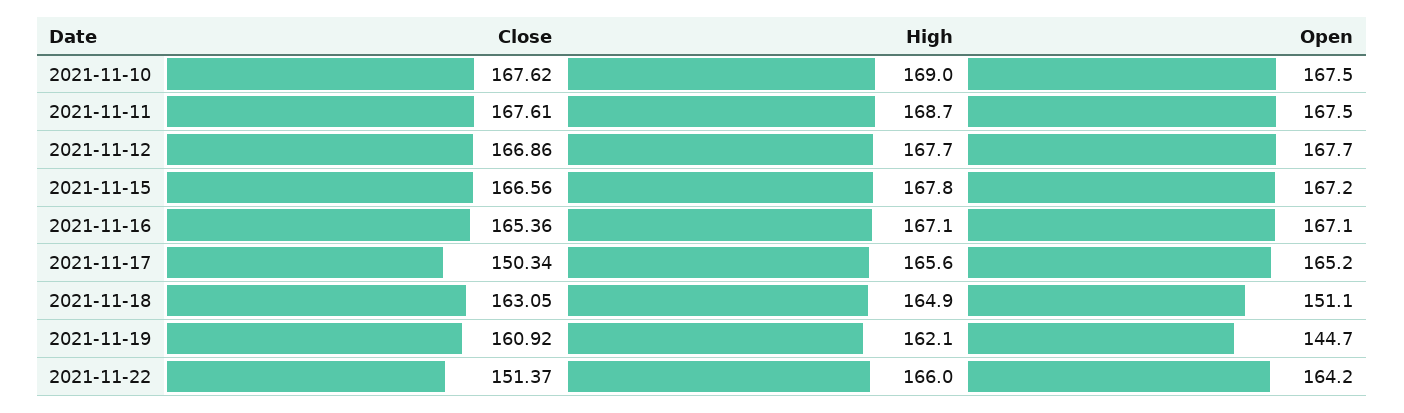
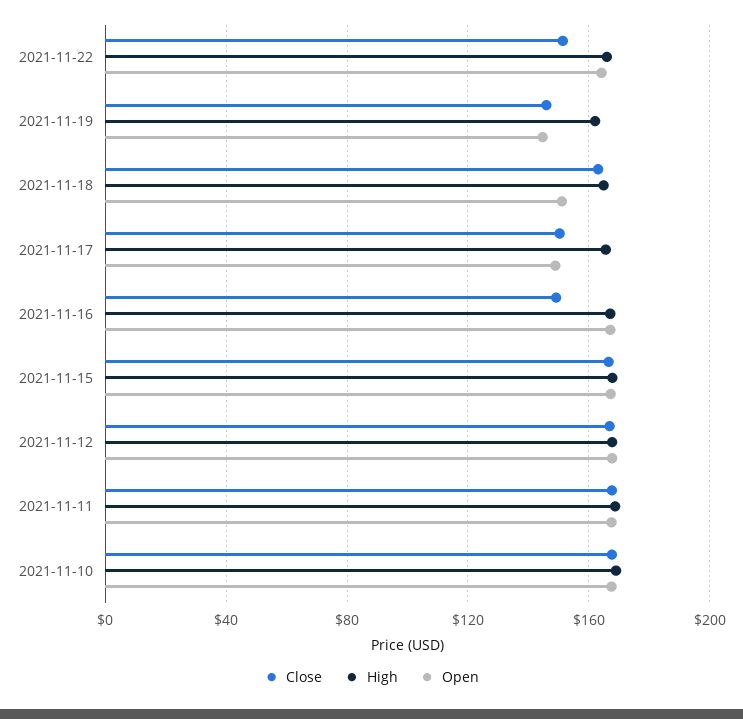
  {
    "Close": {
      "2021-11-10": 167.62,
      "2021-11-11": 167.61,
      "2021-11-12": 166.86,
      "2021-11-15": 166.56,
-     "2021-11-16": 165.36,
+     "2021-11-16": 150,
      "2021-11-17": 150.34,
      "2021-11-18": 163.05,
-     "2021-11-19": 160.92,
+     "2021-11-19": 145,
      "2021-11-22": 151.37
    },
    "High": {
      "2021-11-10": 169,
      "2021-11-11": 168.7,
      "2021-11-12": 167.7,
      "2021-11-15": 167.8,
      "2021-11-16": 167.1,
      "2021-11-17": 165.6,
      "2021-11-18": 164.9,
      "2021-11-19": 162.1,
      "2021-11-22": 166
    },
    "Open": {
      "2021-11-10": 167.5,
      "2021-11-11": 167.5,
      "2021-11-12": 167.7,
      "2021-11-15": 167.2,
      "2021-11-16": 167.1,
-     "2021-11-17": 165.2,
+     "2021-11-17": 150,
      "2021-11-18": 151.1,
      "2021-11-19": 144.7,
      "2021-11-22": 164.2
    }
  }

